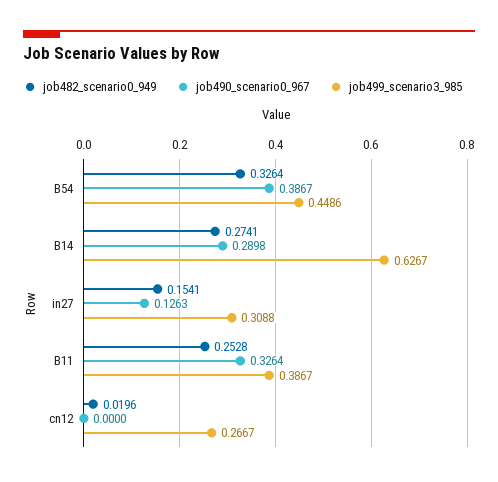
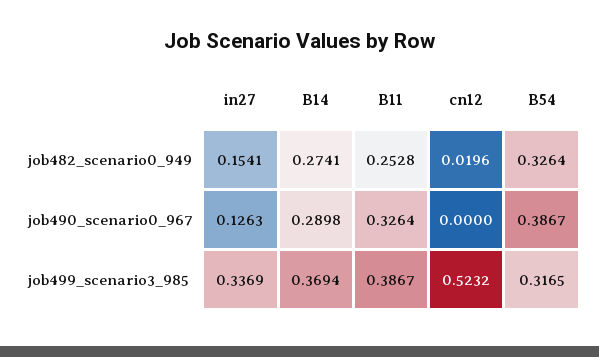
  {
    "job482_scenario0_949": {
      "B54": 0.3264,
      "B14": 0.2741,
      "in27": 0.1541,
      "B11": 0.2528,
      "cn12": 0.0196
    },
    "job490_scenario0_967": {
      "B54": 0.3867,
      "B14": 0.2898,
      "in27": 0.1263,
      "B11": 0.3264,
      "cn12": 0
    },
    "job499_scenario3_985": {
-     "B54": 0.4486,
+     "B54": 0.3165,
-     "B14": 0.6267,
+     "B14": 0.3694,
-     "in27": 0.3088,
+     "in27": 0.3369,
      "B11": 0.3867,
-     "cn12": 0.2667
+     "cn12": 0.5232
    }
  }

